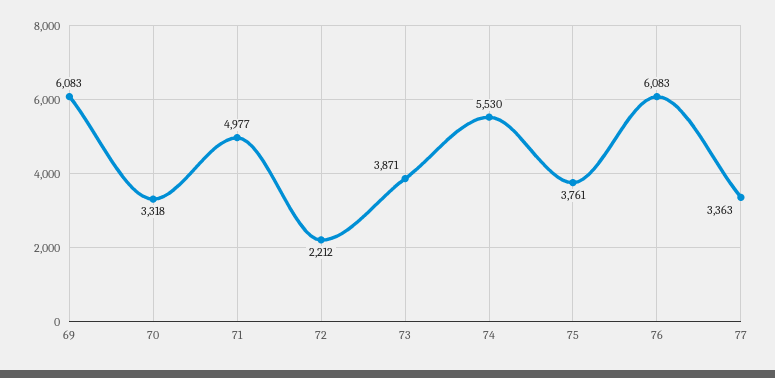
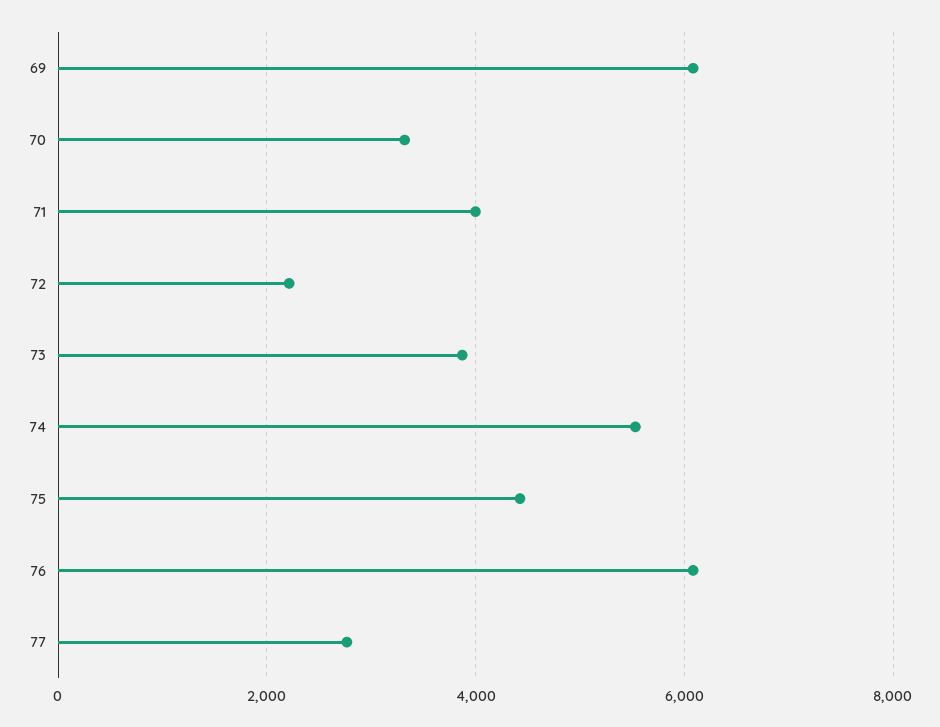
  {
    "69": 6083,
    "70": 3318,
-   "71": 4977,
+   "71": 4000,
    "72": 2212,
    "73": 3871,
    "74": 5530,
-   "75": 3761,
+   "75": 4400,
    "76": 6083,
-   "77": 3363
+   "77": 2800
  }

